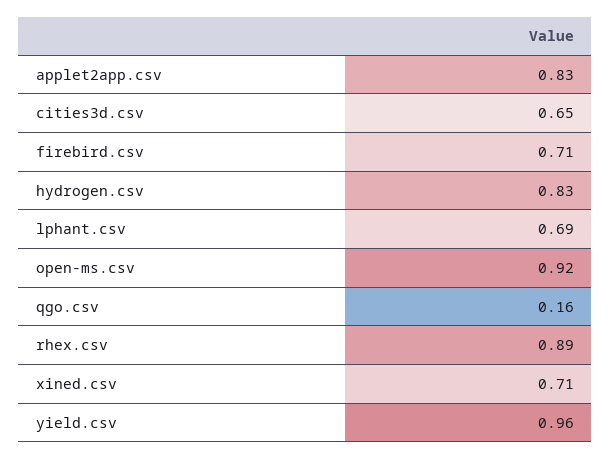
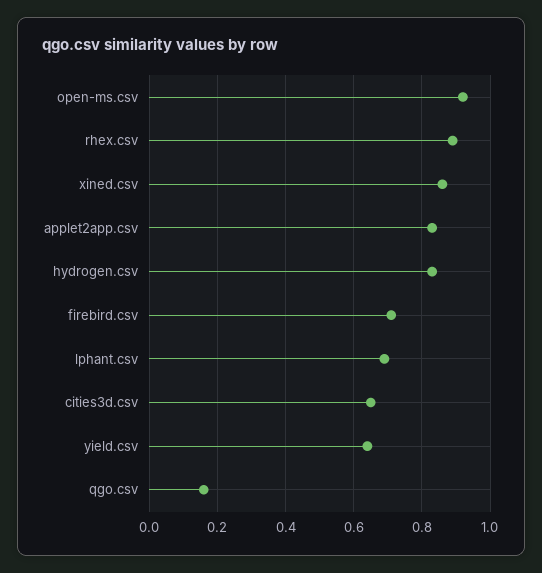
  {
    "applet2app.csv": 0.83,
    "cities3d.csv": 0.65,
    "firebird.csv": 0.71,
    "hydrogen.csv": 0.83,
    "lphant.csv": 0.69,
    "open-ms.csv": 0.92,
    "qgo.csv": 0.16,
    "rhex.csv": 0.89,
-   "xined.csv": 0.71,
+   "xined.csv": 0.85,
-   "yield.csv": 0.96
+   "yield.csv": 0.65
  }

